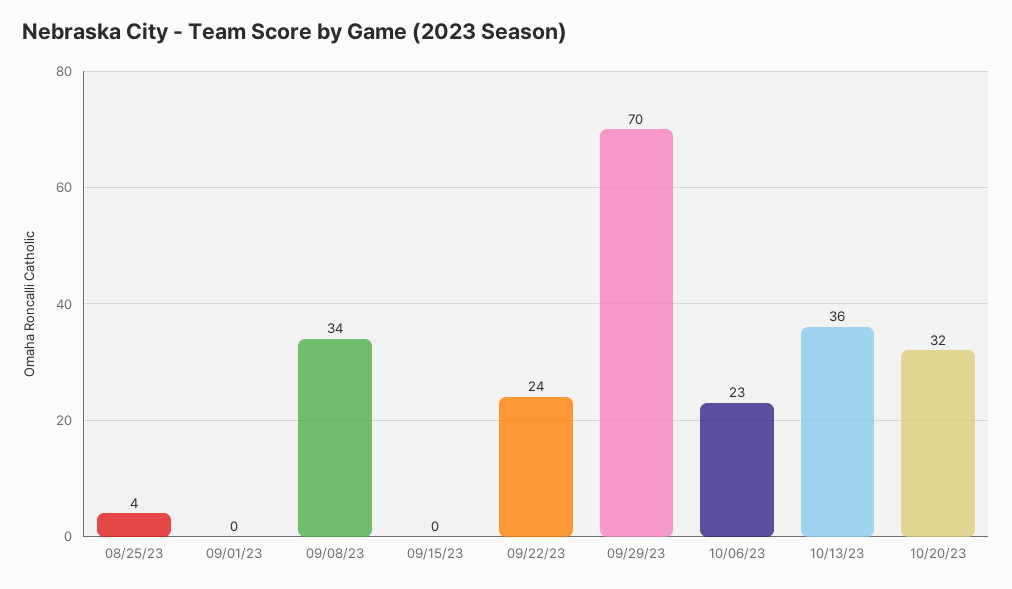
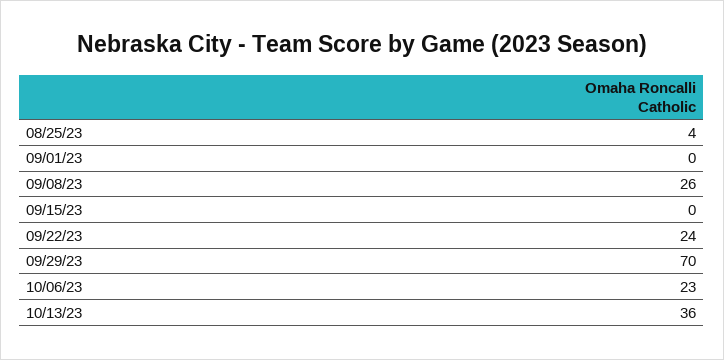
  {
    "08/25/23": 4,
    "09/01/23": 0,
-   "09/08/23": 34,
+   "09/08/23": 26,
    "09/15/23": 0,
    "09/22/23": 24,
    "09/29/23": 70,
    "10/06/23": 23,
-   "10/13/23": 36,
+   "10/13/23": 36
-   "10/20/23": 32
  }

